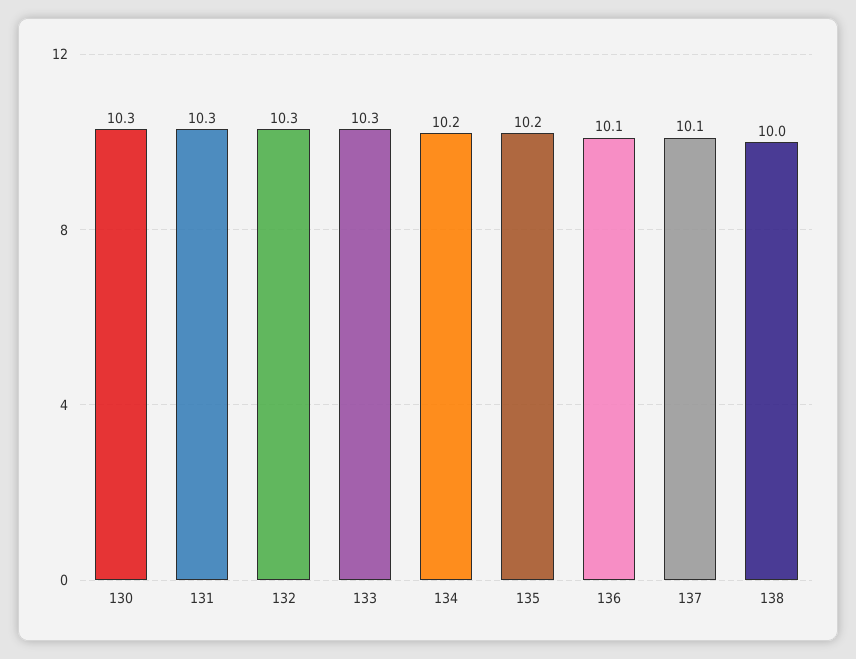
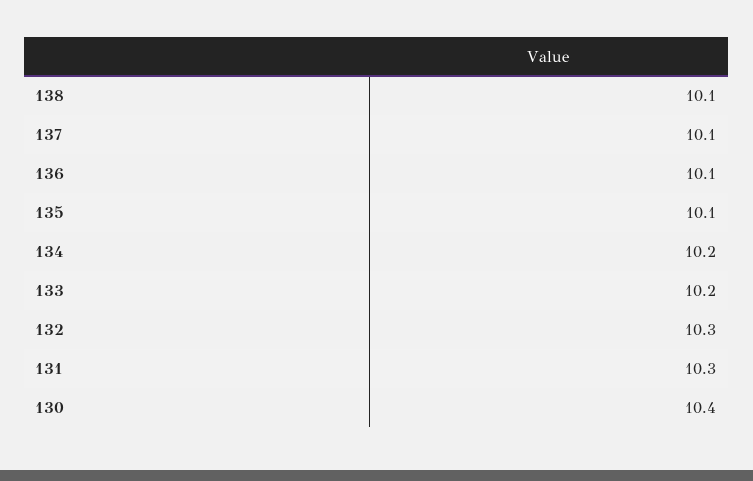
  {
-   "130": 10.3,
+   "130": 10.4,
    "131": 10.3,
    "132": 10.3,
-   "133": 10.3,
+   "133": 10.2,
    "134": 10.2,
-   "135": 10.2,
+   "135": 10.1,
    "136": 10.1,
    "137": 10.1,
-   "138": 10
+   "138": 10.1
  }

